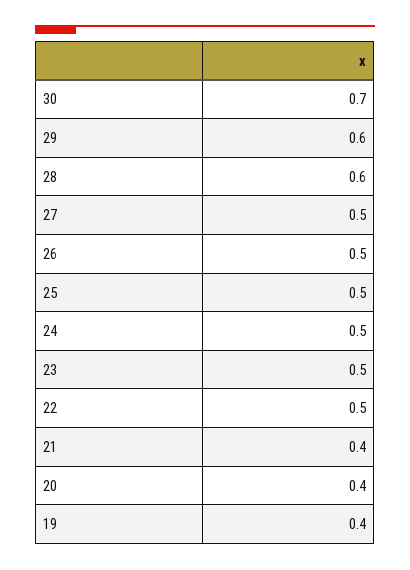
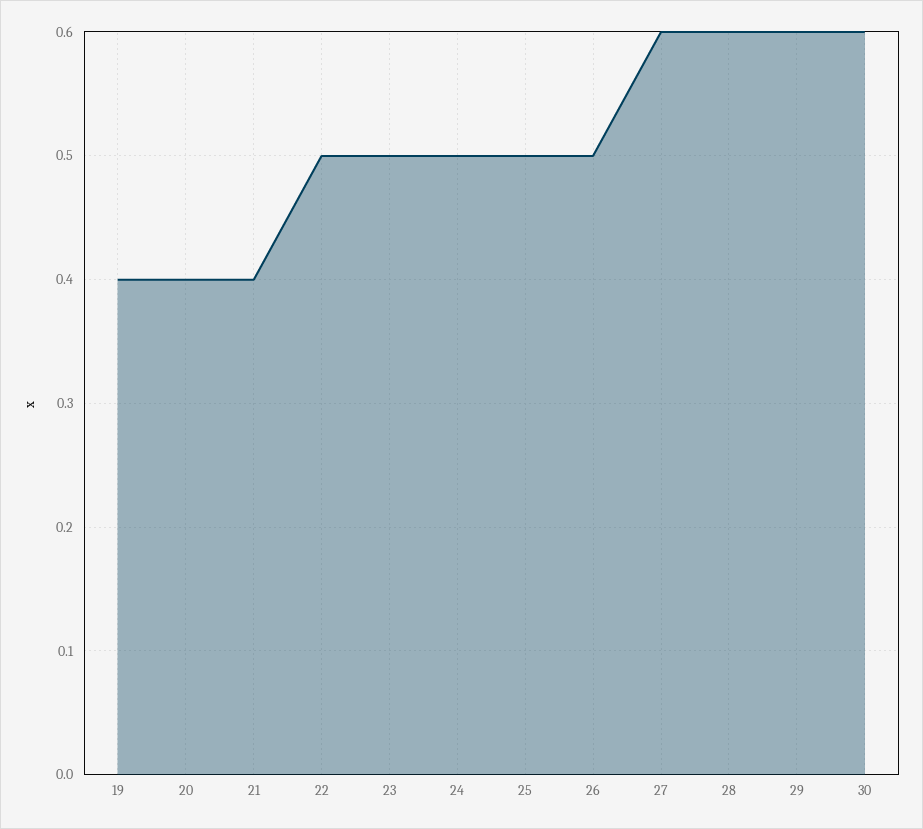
  {
-   "30": 0.7,
+   "30": 0.6,
    "29": 0.6,
    "28": 0.6,
-   "27": 0.5,
+   "27": 0.6,
    "26": 0.5,
    "25": 0.5,
    "24": 0.5,
    "23": 0.5,
    "22": 0.5,
    "21": 0.4,
    "20": 0.4,
    "19": 0.4
  }

